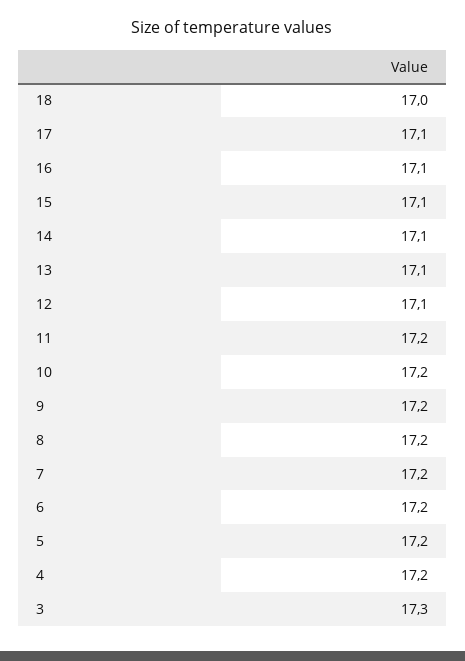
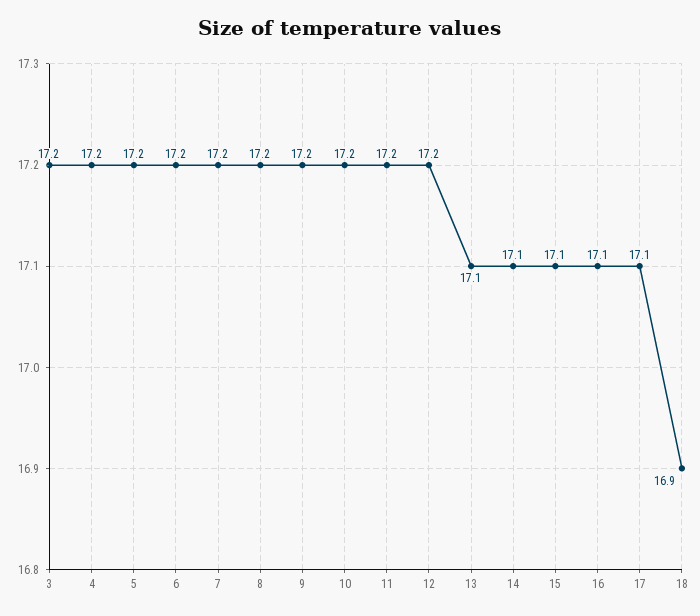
  {
-   "18": 17,
+   "18": 16.9,
    "17": 17.1,
    "16": 17.1,
    "15": 17.1,
    "14": 17.1,
    "13": 17.1,
-   "12": 17.1,
+   "12": 17.2,
    "11": 17.2,
    "10": 17.2,
    "9": 17.2,
    "8": 17.2,
    "7": 17.2,
    "6": 17.2,
    "5": 17.2,
    "4": 17.2,
-   "3": 17.3
+   "3": 17.2
  }

